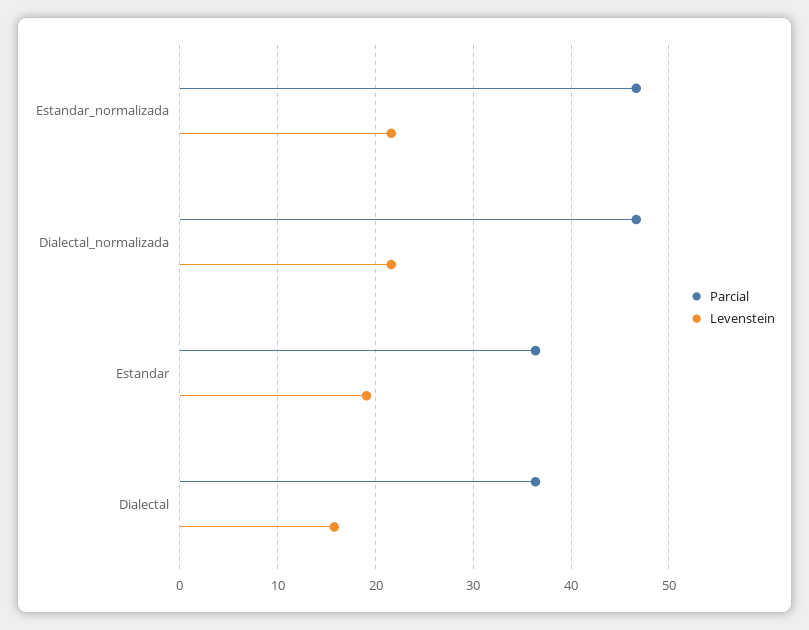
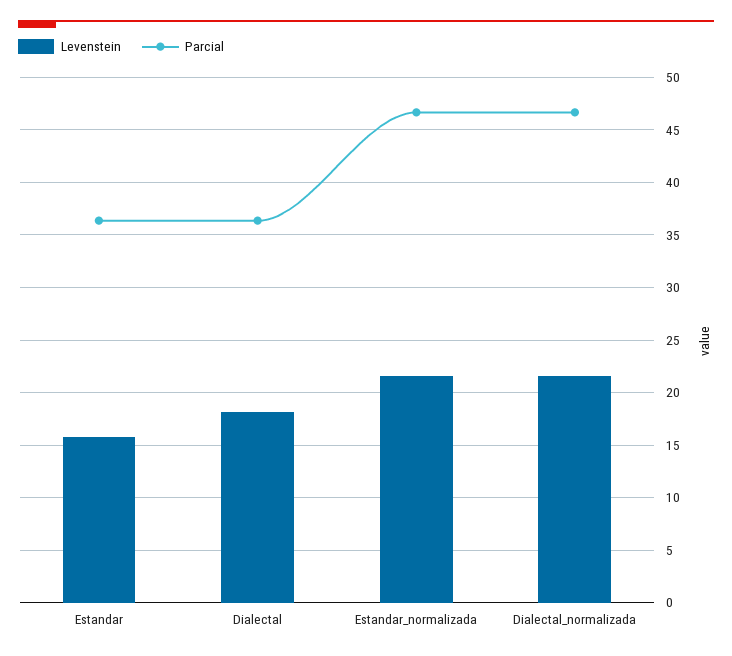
  {
    "Parcial": {
      "Estandar_normalizada": 47,
      "Dialectal_normalizada": 47,
      "Estandar": 36,
      "Dialectal": 36
    },
    "Levenstein": {
      "Estandar_normalizada": 22,
      "Dialectal_normalizada": 22,
-     "Estandar": 19,
+     "Estandar": 16,
-     "Dialectal": 16
+     "Dialectal": 18
    }
  }

